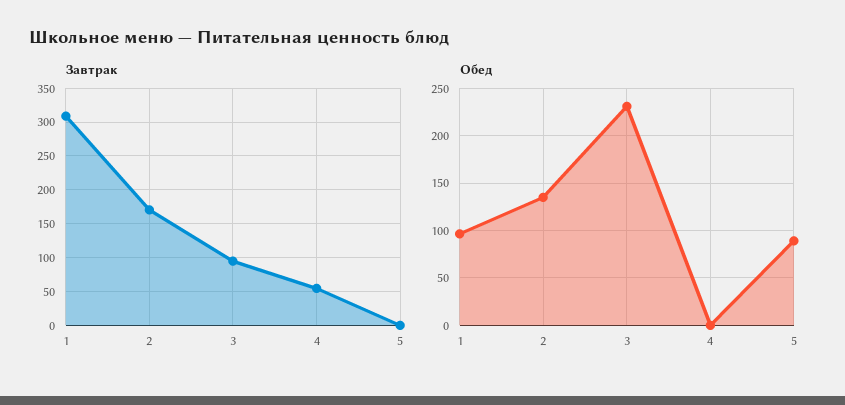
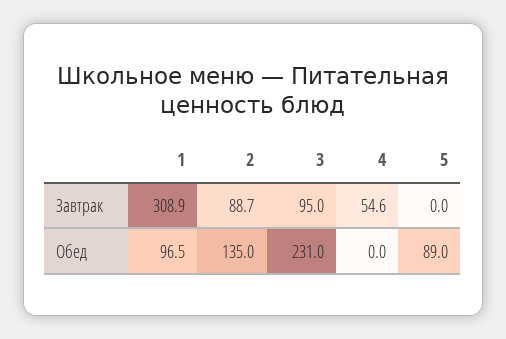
  {
    "Завтрак": {
      "1": 308.9,
-     "2": 170,
+     "2": 88.7,
      "3": 95,
      "4": 54.6,
      "5": 0
    },
    "Обед": {
      "1": 96.5,
      "2": 135,
      "3": 231,
      "4": 0,
      "5": 89
    }
  }

